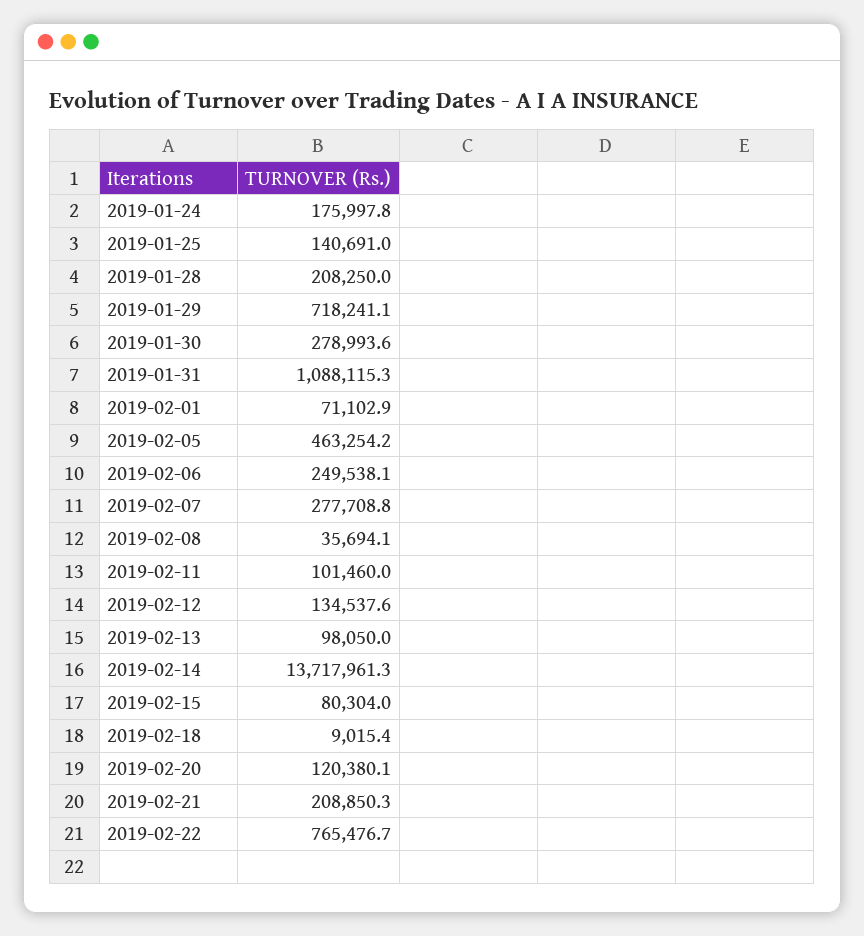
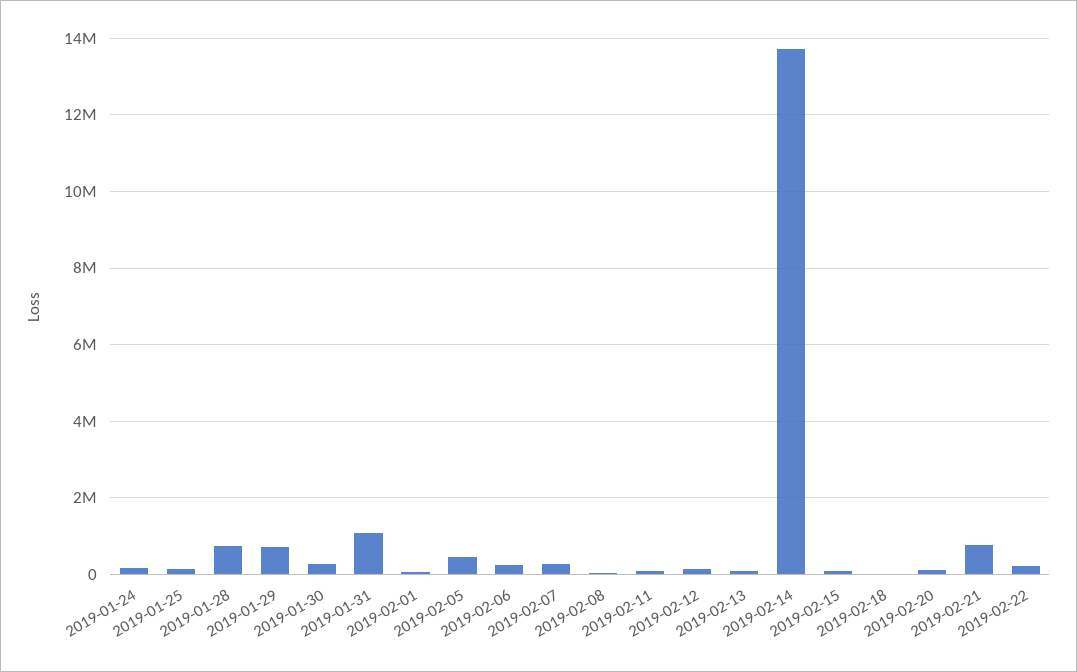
  {
    "2019-01-24": 175997.8,
    "2019-01-25": 140691,
-   "2019-01-28": 208250,
+   "2019-01-28": 800000,
    "2019-01-29": 718241.1,
    "2019-01-30": 278993.6,
    "2019-01-31": 1088115.3,
    "2019-02-01": 71102.9,
    "2019-02-05": 463254.2,
    "2019-02-06": 249538.1,
    "2019-02-07": 277708.8,
    "2019-02-08": 35694.1,
    "2019-02-11": 101460,
    "2019-02-12": 134537.6,
    "2019-02-13": 98050,
    "2019-02-14": 13717961.3,
    "2019-02-15": 80304,
    "2019-02-18": 9015.4,
    "2019-02-20": 120380.1,
-   "2019-02-21": 208850.3,
+   "2019-02-21": 800000,
-   "2019-02-22": 765476.7
+   "2019-02-22": 200000
  }

